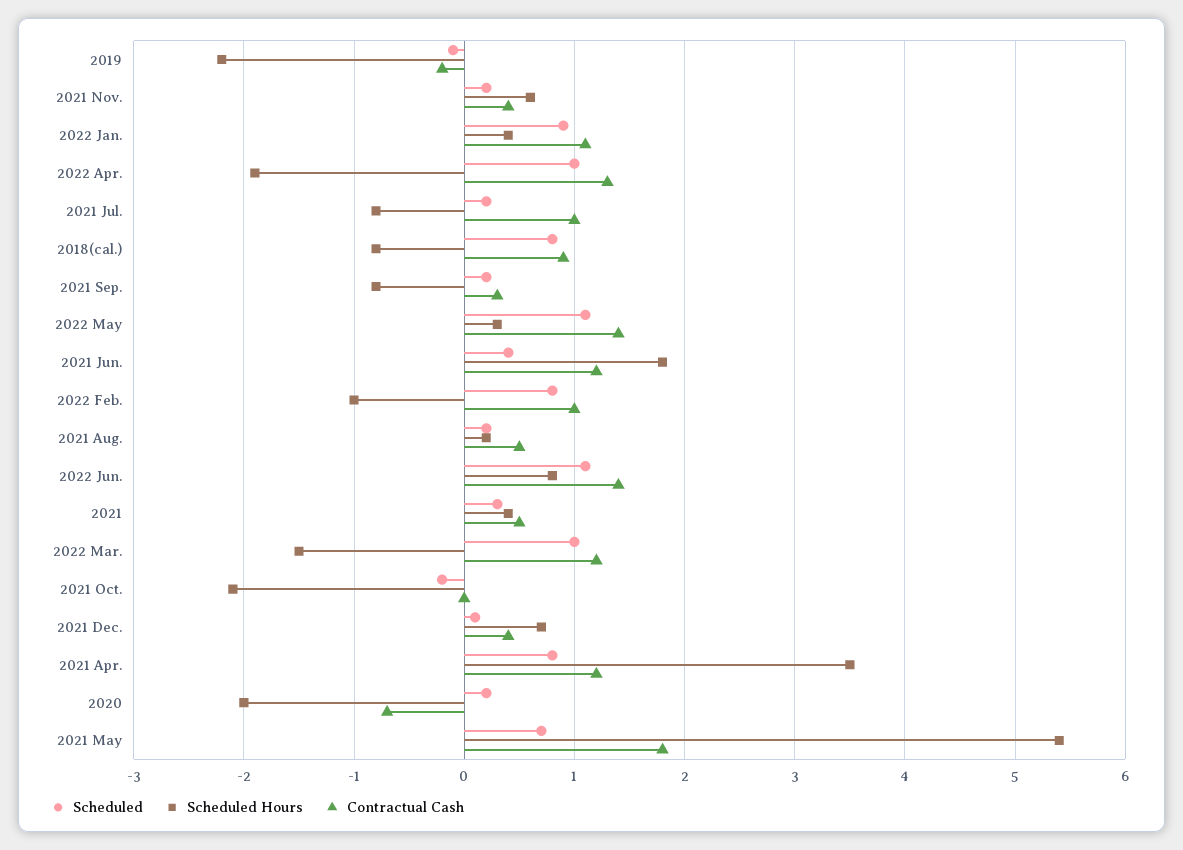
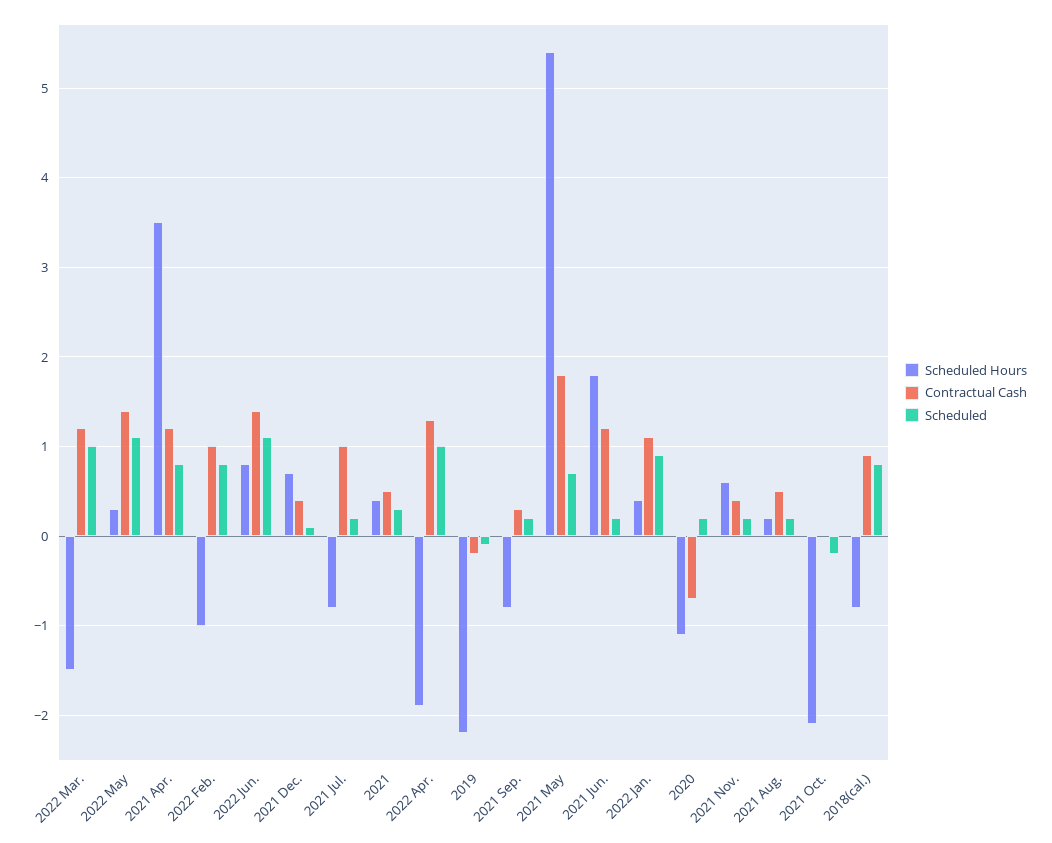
  {
    "Scheduled": {
      "2019": -0.1,
      "2021 Nov.": 0.2,
      "2022 Jan.": 0.9,
      "2022 Apr.": 1,
      "2021 Jul.": 0.2,
      "2018(cal.)": 0.8,
      "2021 Sep.": 0.2,
      "2022 May": 1.1,
-     "2021 Jun.": 0.4,
+     "2021 Jun.": 0.2,
      "2022 Feb.": 0.8,
      "2021 Aug.": 0.2,
      "2022 Jun.": 1.1,
      "2021": 0.3,
      "2022 Mar.": 1,
      "2021 Oct.": -0.2,
      "2021 Dec.": 0.1,
      "2021 Apr.": 0.8,
      "2020": 0.2,
      "2021 May": 0.7
    },
    "Scheduled Hours": {
      "2019": -2.2,
      "2021 Nov.": 0.6,
      "2022 Jan.": 0.4,
      "2022 Apr.": -1.9,
      "2021 Jul.": -0.8,
      "2018(cal.)": -0.8,
      "2021 Sep.": -0.8,
      "2022 May": 0.3,
      "2021 Jun.": 1.8,
      "2022 Feb.": -1,
      "2021 Aug.": 0.2,
      "2022 Jun.": 0.8,
      "2021": 0.4,
      "2022 Mar.": -1.5,
      "2021 Oct.": -2.1,
      "2021 Dec.": 0.7,
      "2021 Apr.": 3.5,
-     "2020": -2,
+     "2020": -1.1,
      "2021 May": 5.4
    },
    "Contractual Cash": {
      "2019": -0.2,
      "2021 Nov.": 0.4,
      "2022 Jan.": 1.1,
      "2022 Apr.": 1.3,
      "2021 Jul.": 1,
      "2018(cal.)": 0.9,
      "2021 Sep.": 0.3,
      "2022 May": 1.4,
      "2021 Jun.": 1.2,
      "2022 Feb.": 1,
      "2021 Aug.": 0.5,
      "2022 Jun.": 1.4,
      "2021": 0.5,
      "2022 Mar.": 1.2,
      "2021 Oct.": 0,
      "2021 Dec.": 0.4,
      "2021 Apr.": 1.2,
      "2020": -0.7,
      "2021 May": 1.8
    }
  }

